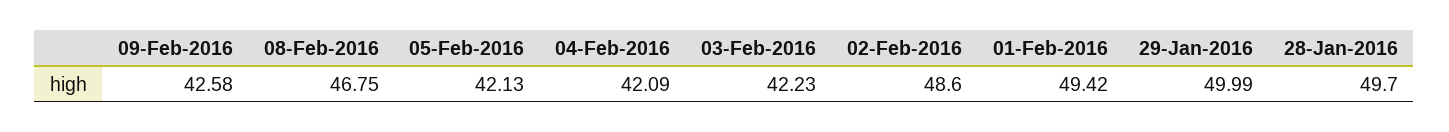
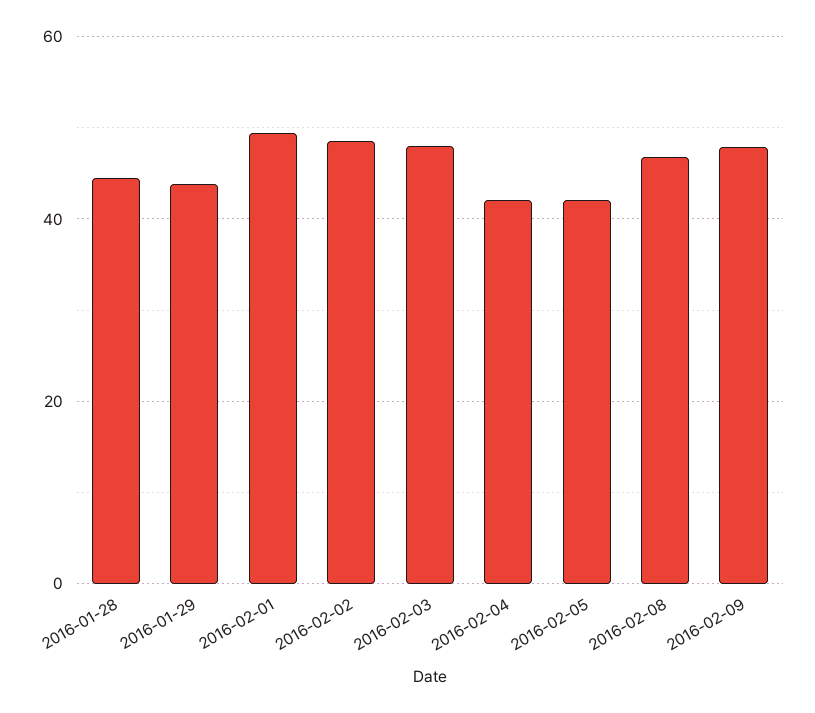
  {
-   "09-Feb-2016": 42.58,
+   "09-Feb-2016": 48,
    "08-Feb-2016": 46.75,
    "05-Feb-2016": 42.13,
    "04-Feb-2016": 42.09,
-   "03-Feb-2016": 42.23,
+   "03-Feb-2016": 48,
    "02-Feb-2016": 48.6,
    "01-Feb-2016": 49.42,
-   "29-Jan-2016": 49.99,
+   "29-Jan-2016": 44,
-   "28-Jan-2016": 49.7
+   "28-Jan-2016": 44
  }

